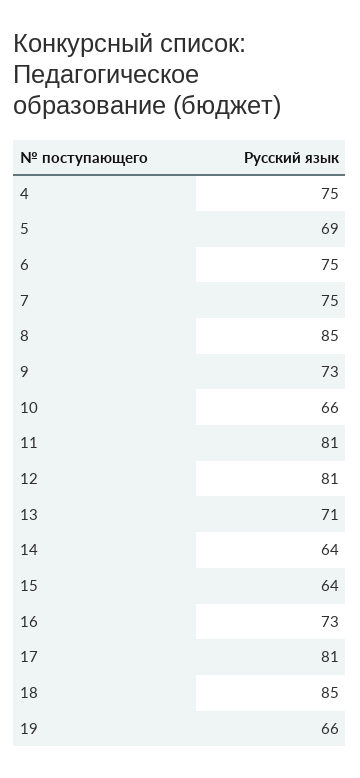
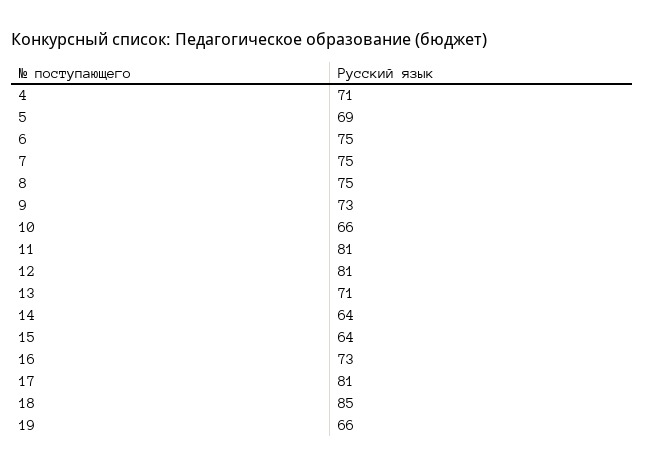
  {
-   "4": 75,
+   "4": 71,
    "5": 69,
    "6": 75,
    "7": 75,
-   "8": 85,
+   "8": 75,
    "9": 73,
    "10": 66,
    "11": 81,
    "12": 81,
    "13": 71,
    "14": 64,
    "15": 64,
    "16": 73,
    "17": 81,
    "18": 85,
    "19": 66
  }

